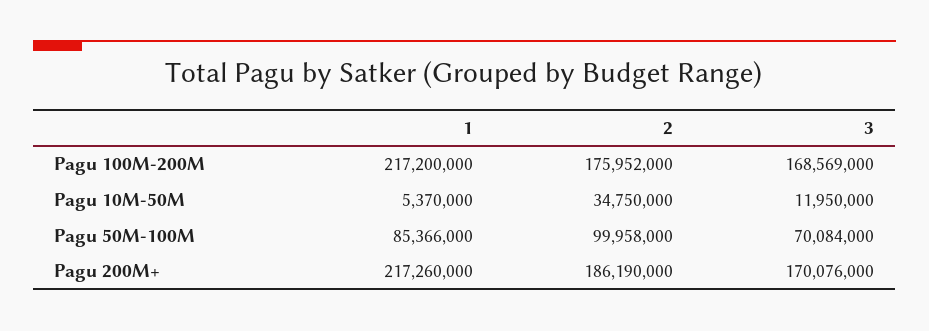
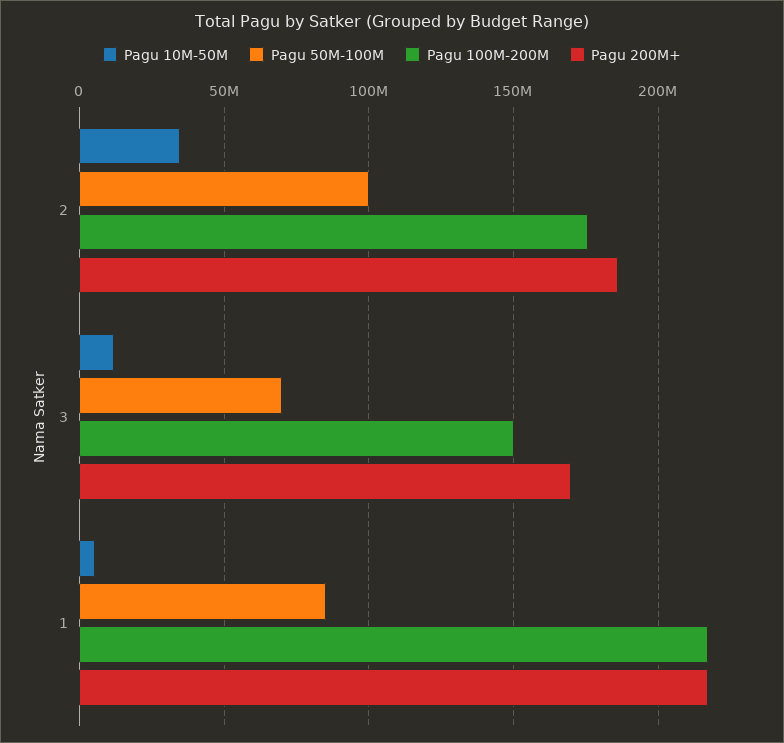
  {
    "Pagu 100M-200M": {
      "1": 217200000,
      "2": 175952000,
-     "3": 168569000
+     "3": 150000000
    },
    "Pagu 10M-50M": {
      "1": 5370000,
      "2": 34750000,
      "3": 11950000
    },
    "Pagu 50M-100M": {
      "1": 85366000,
      "2": 99958000,
      "3": 70084000
    },
    "Pagu 200M+": {
      "1": 217260000,
      "2": 186190000,
      "3": 170076000
    }
  }

